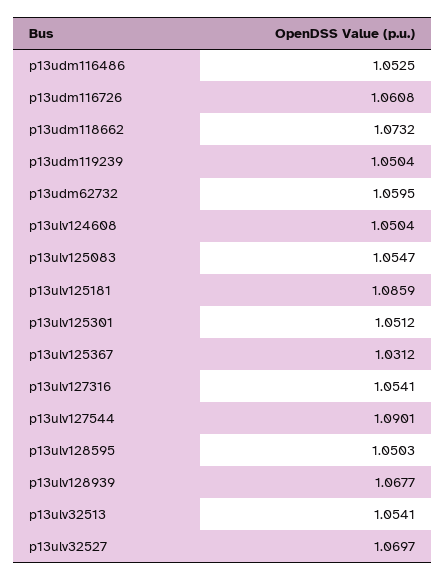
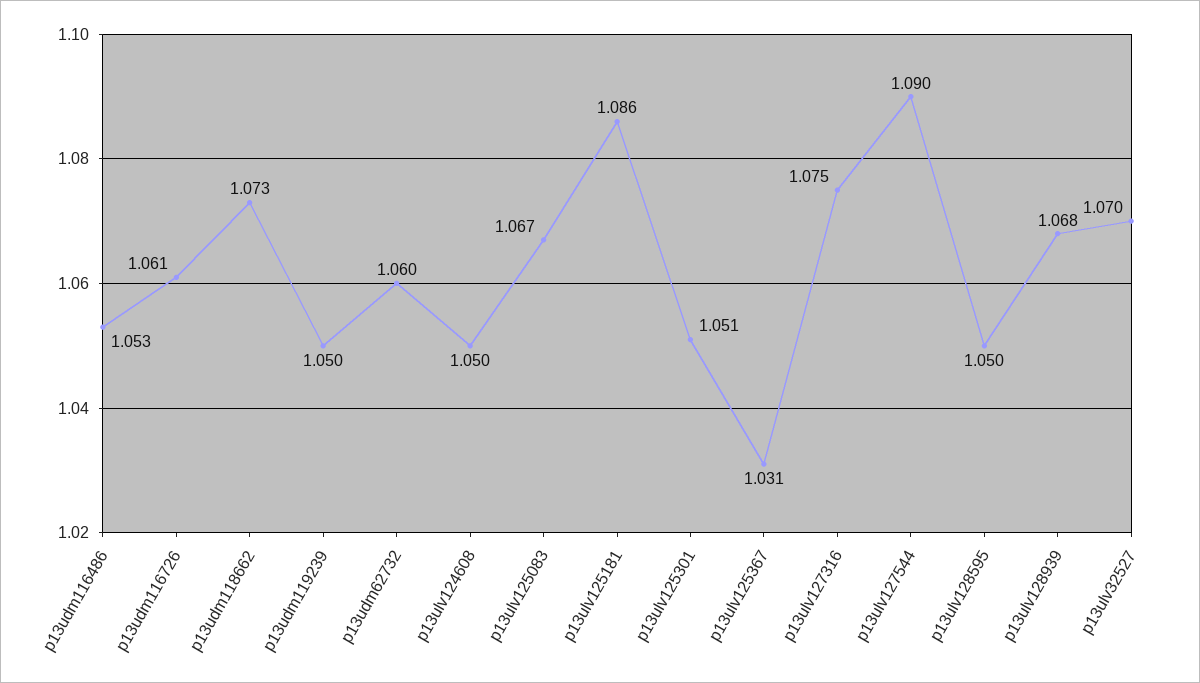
  {
    "p13udm116486": 1.0525,
    "p13udm116726": 1.0608,
    "p13udm118662": 1.0732,
    "p13udm119239": 1.0504,
    "p13udm62732": 1.0595,
    "p13ulv124608": 1.0504,
-   "p13ulv125083": 1.0547,
+   "p13ulv125083": 1.067,
    "p13ulv125181": 1.0859,
    "p13ulv125301": 1.0512,
    "p13ulv125367": 1.0312,
-   "p13ulv127316": 1.0541,
+   "p13ulv127316": 1.075,
    "p13ulv127544": 1.0901,
    "p13ulv128595": 1.0503,
    "p13ulv128939": 1.0677,
-   "p13ulv32513": 1.0541,
    "p13ulv32527": 1.0697
  }

